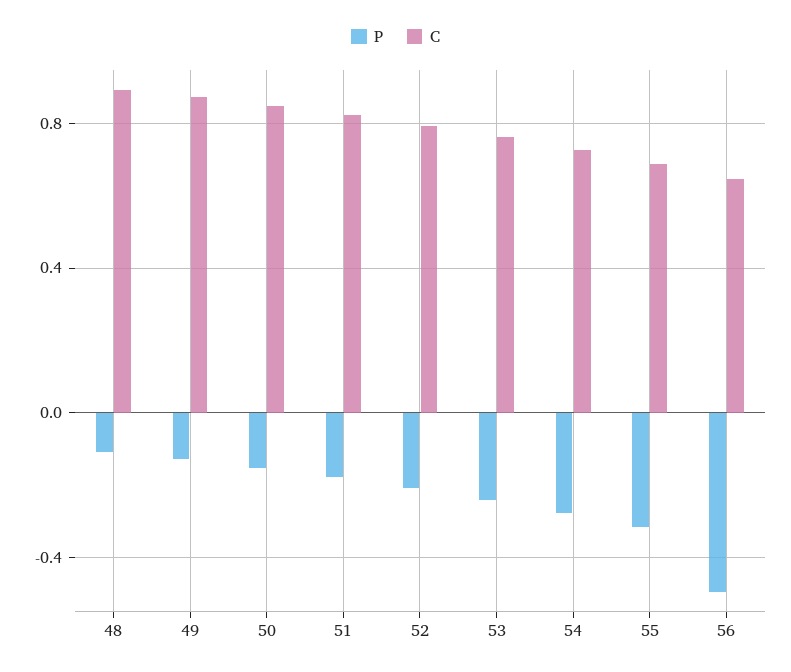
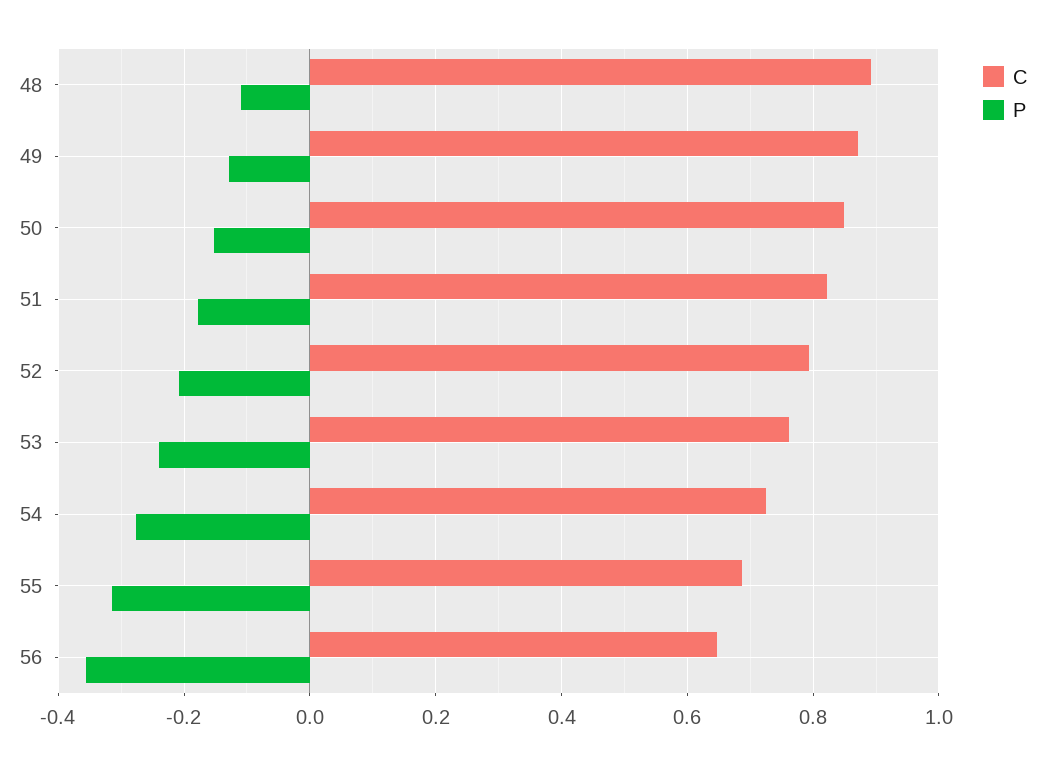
  {
    "P": {
      "48": -0.1,
      "49": -0.12,
      "50": -0.16,
      "51": -0.18,
      "52": -0.2,
      "53": -0.24,
      "54": -0.28,
      "55": -0.32,
-     "56": -0.5
+     "56": -0.36
    },
    "C": {
      "48": 0.9,
      "49": 0.88,
      "50": 0.84,
      "51": 0.82,
      "52": 0.8,
      "53": 0.76,
      "54": 0.72,
      "55": 0.68,
      "56": 0.64
    }
  }

